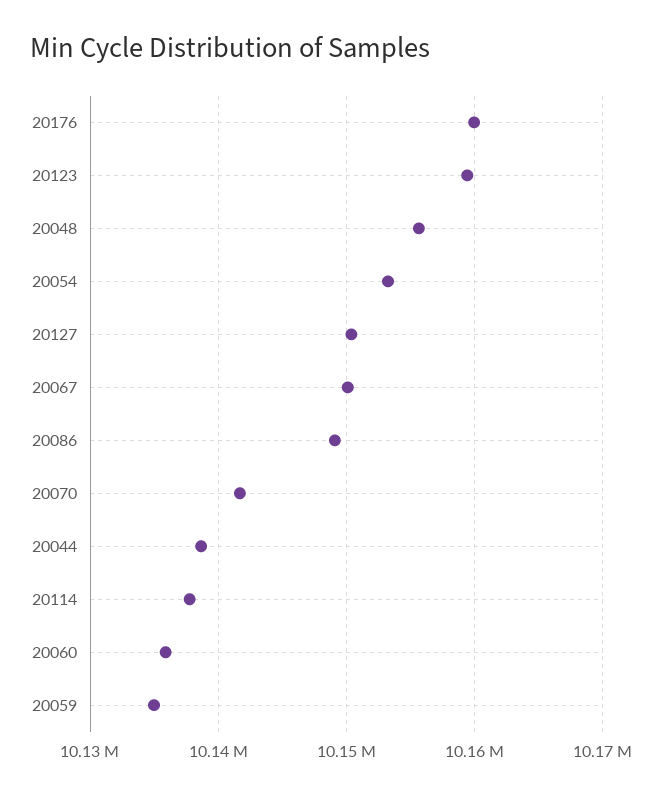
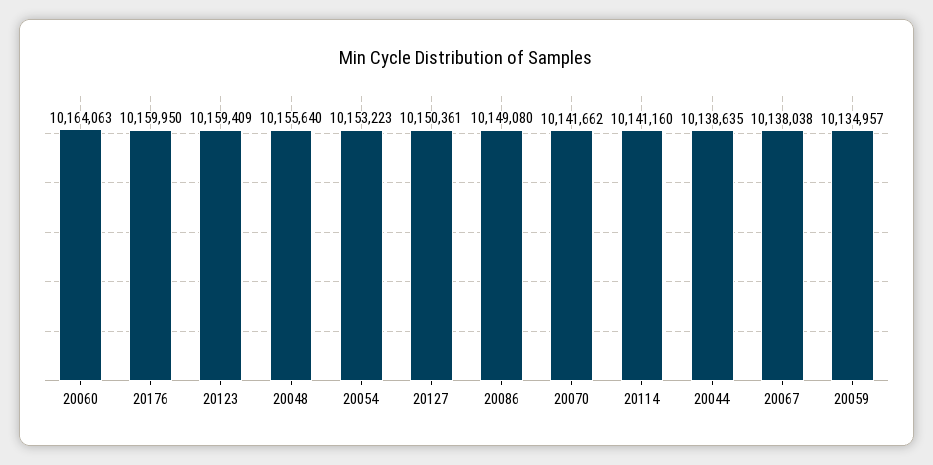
  {
    "20176": 10159950,
    "20123": 10159409,
    "20048": 10155640,
    "20054": 10153223,
    "20127": 10150361,
-   "20067": 10150000,
+   "20067": 10138038,
    "20086": 10149080,
    "20070": 10141662,
    "20044": 10138635,
-   "20114": 10138000,
+   "20114": 10141160,
-   "20060": 10136000,
+   "20060": 10164063,
    "20059": 10134957
  }

